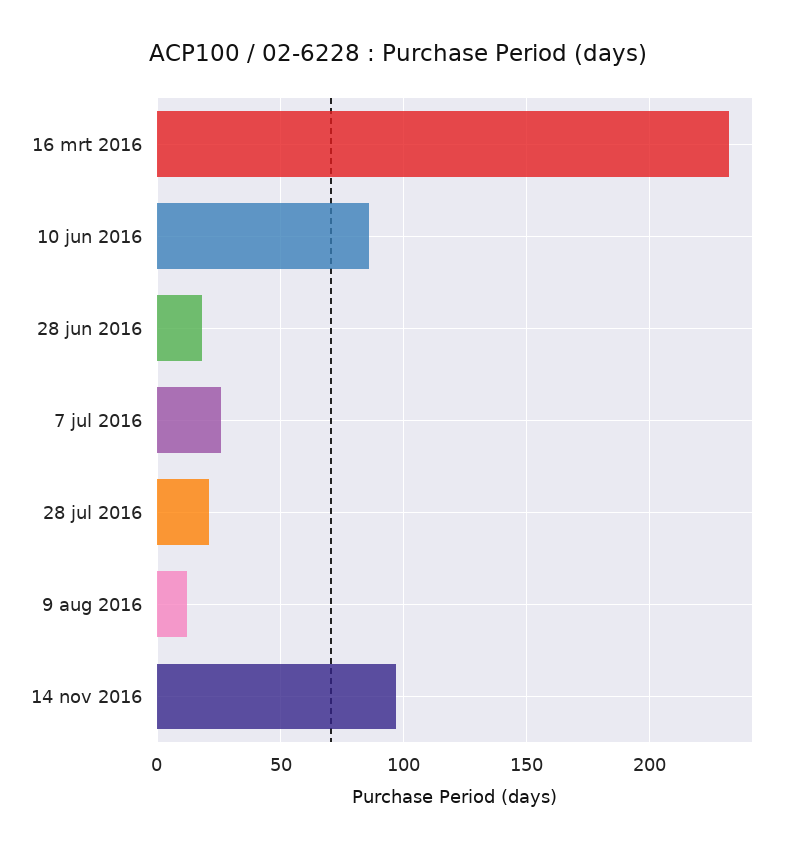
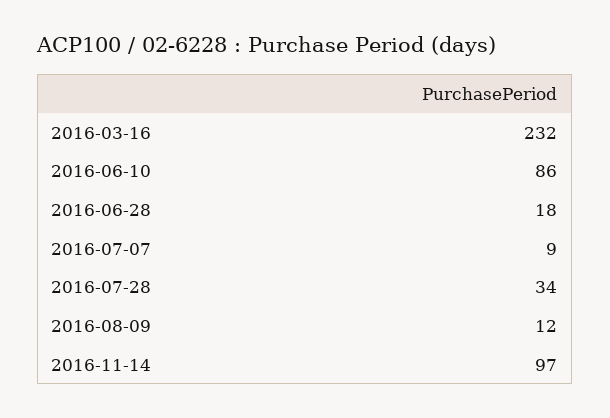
  {
    "16 mrt 2016": 232,
    "10 jun 2016": 86,
    "28 jun 2016": 18,
-   "7 jul 2016": 25,
+   "7 jul 2016": 9,
-   "28 jul 2016": 20,
+   "28 jul 2016": 34,
    "9 aug 2016": 12,
    "14 nov 2016": 97
  }

